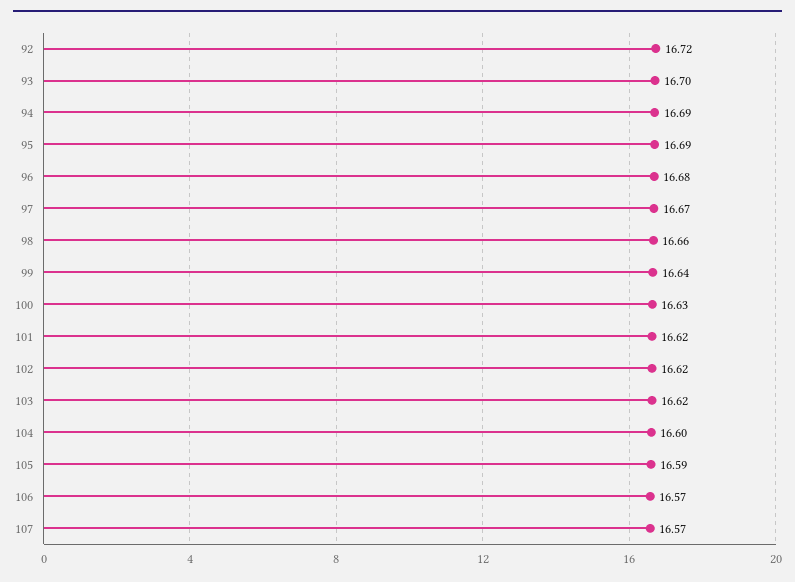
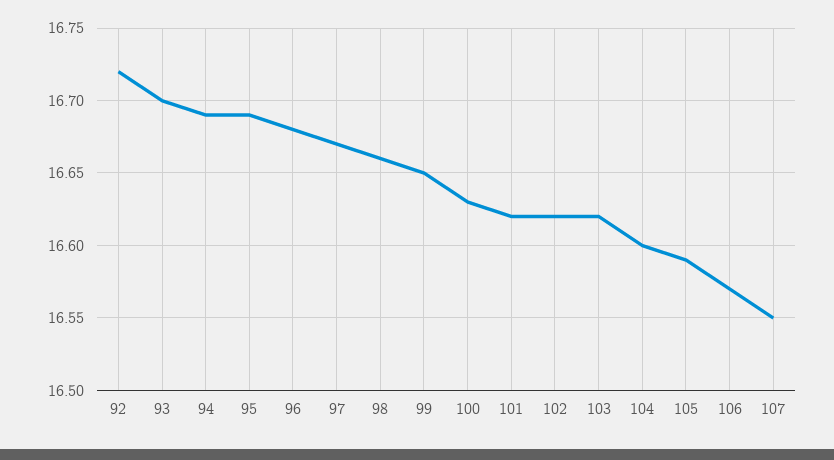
  {
    "92": 16.72,
    "93": 16.7,
    "94": 16.69,
    "95": 16.69,
    "96": 16.68,
    "97": 16.67,
    "98": 16.66,
-   "99": 16.64,
+   "99": 16.65,
    "100": 16.63,
    "101": 16.62,
    "102": 16.62,
    "103": 16.62,
    "104": 16.6,
    "105": 16.59,
    "106": 16.57,
-   "107": 16.57
+   "107": 16.55
  }

